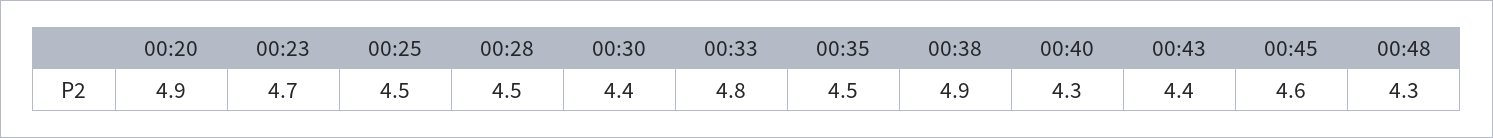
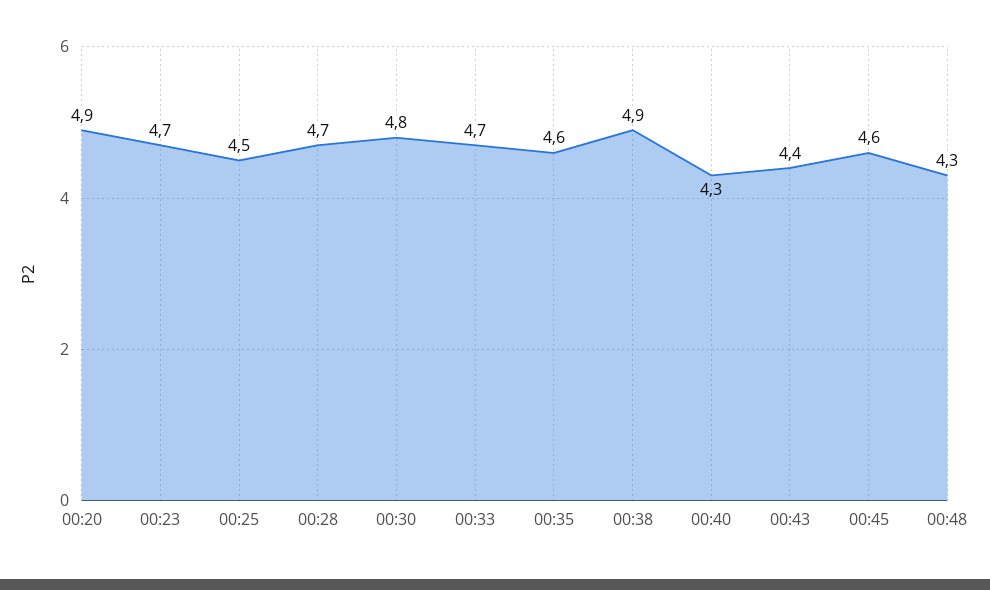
  {
    "00:20": 4.9,
    "00:23": 4.7,
    "00:25": 4.5,
-   "00:28": 4.5,
+   "00:28": 4.7,
-   "00:30": 4.4,
+   "00:30": 4.8,
-   "00:33": 4.8,
+   "00:33": 4.7,
-   "00:35": 4.5,
+   "00:35": 4.6,
    "00:38": 4.9,
    "00:40": 4.3,
    "00:43": 4.4,
    "00:45": 4.6,
    "00:48": 4.3
  }

